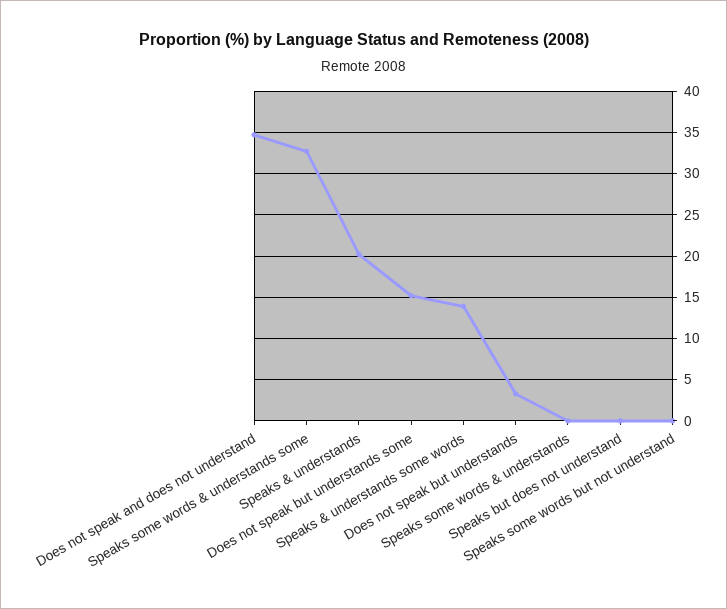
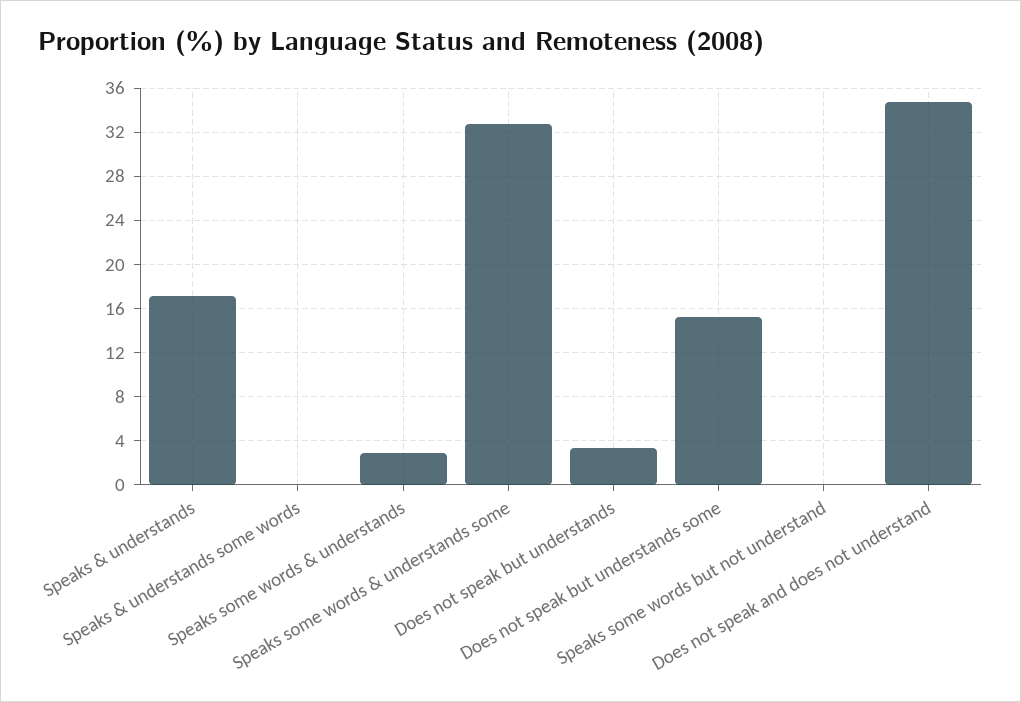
  {
    "Does not speak and does not understand": 35,
    "Speaks some words & understands some": 33,
-   "Speaks & understands": 20,
+   "Speaks & understands": 17,
    "Does not speak but understands some": 15,
-   "Speaks & understands some words": 14,
+   "Speaks & understands some words": 0,
    "Does not speak but understands": 3,
-   "Speaks some words & understands": 0,
+   "Speaks some words & understands": 3,
-   "Speaks but does not understand": 0,
    "Speaks some words but not understand": 0
  }

